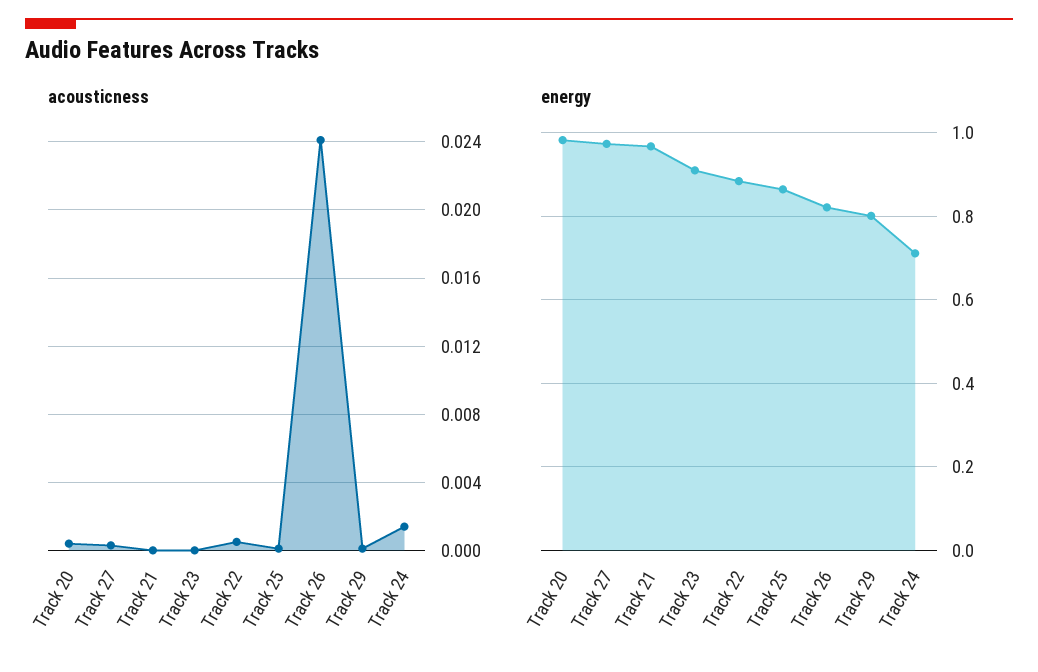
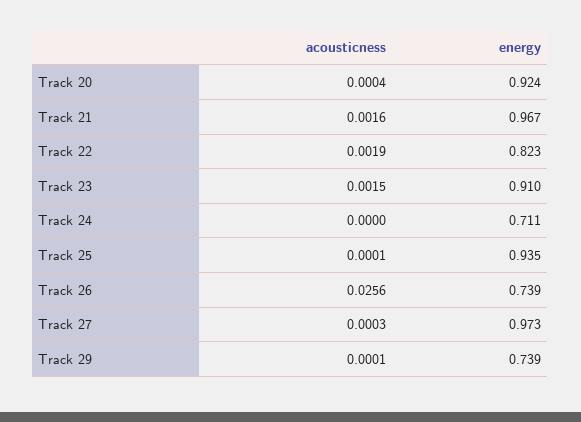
  {
    "acousticness": {
      "Track 20": 0.0004,
      "Track 27": 0.0003,
-     "Track 21": 0,
+     "Track 21": 0.0016,
-     "Track 23": 0,
+     "Track 23": 0.0015,
-     "Track 22": 0.0005,
+     "Track 22": 0.0019,
      "Track 25": 0.0001,
-     "Track 26": 0.024,
+     "Track 26": 0.0256,
      "Track 29": 0.0001,
-     "Track 24": 0.0015
+     "Track 24": 0
    },
    "energy": {
-     "Track 20": 0.98,
+     "Track 20": 0.924,
      "Track 27": 0.973,
      "Track 21": 0.967,
      "Track 23": 0.91,
-     "Track 22": 0.88,
+     "Track 22": 0.823,
-     "Track 25": 0.86,
+     "Track 25": 0.935,
-     "Track 26": 0.82,
+     "Track 26": 0.739,
-     "Track 29": 0.8,
+     "Track 29": 0.739,
      "Track 24": 0.711
    }
  }

